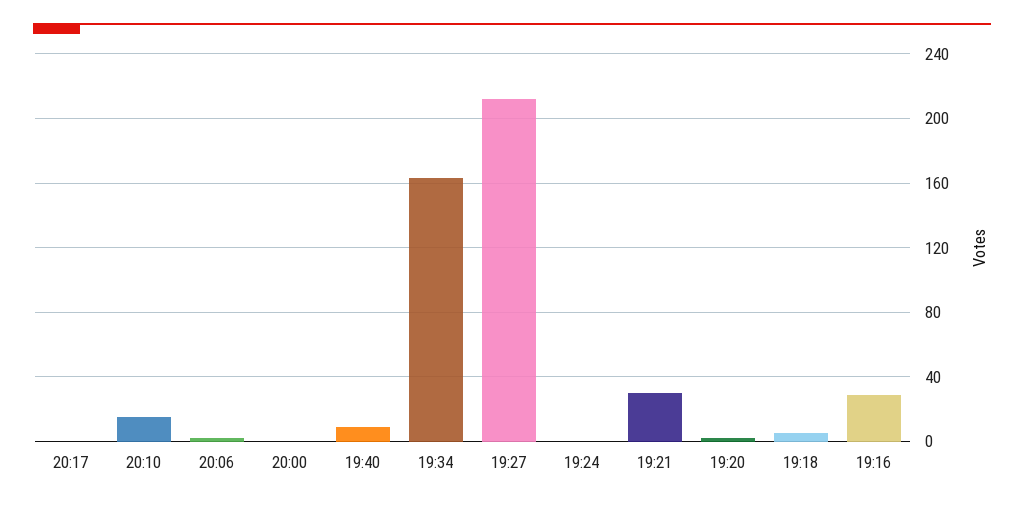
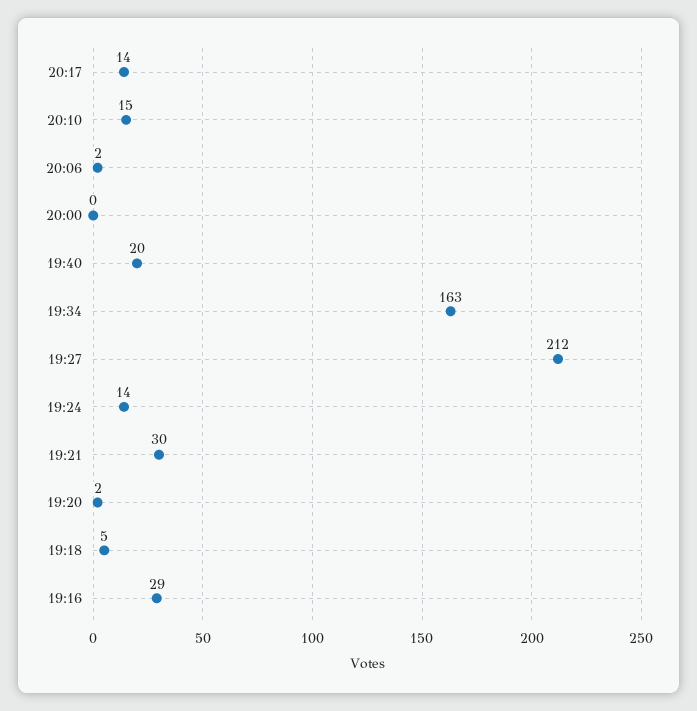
  {
-   "20:17": 0,
+   "20:17": 14,
    "20:10": 15,
    "20:06": 2,
    "20:00": 0,
-   "19:40": 10,
+   "19:40": 20,
    "19:34": 163,
    "19:27": 212,
-   "19:24": 0,
+   "19:24": 14,
    "19:21": 30,
    "19:20": 2,
    "19:18": 5,
    "19:16": 29
  }

